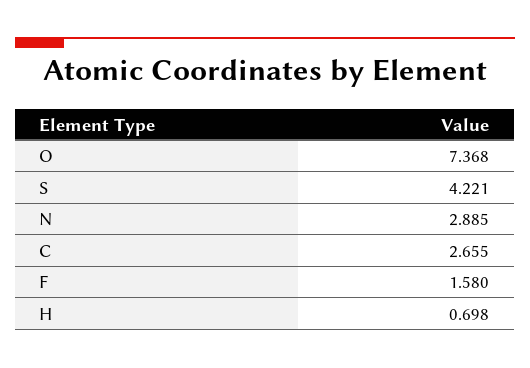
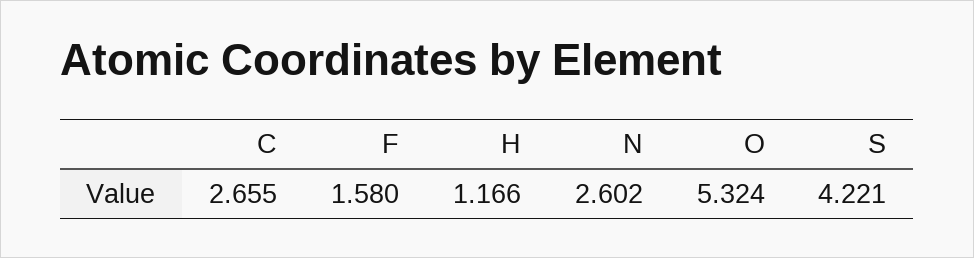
  {
-   "O": 7.368,
+   "O": 5.324,
    "S": 4.221,
-   "N": 2.885,
+   "N": 2.602,
    "C": 2.655,
    "F": 1.58,
-   "H": 0.698
+   "H": 1.166
  }

